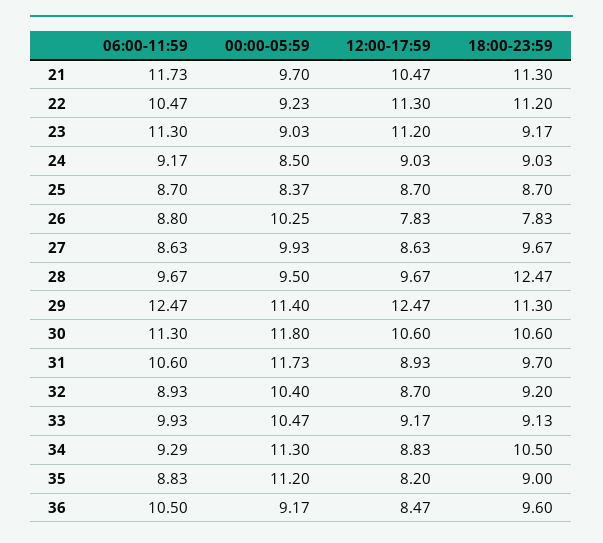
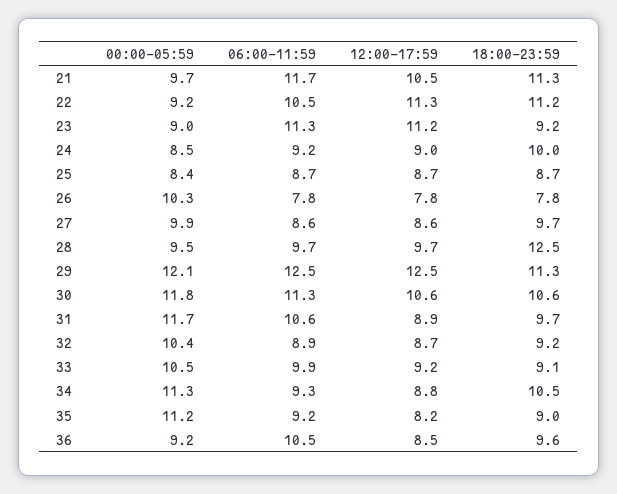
  {
    "06:00-11:59": {
      "21": 11.73,
      "22": 10.47,
      "23": 11.3,
      "24": 9.17,
      "25": 8.7,
-     "26": 8.8,
+     "26": 7.8,
      "27": 8.63,
      "28": 9.67,
      "29": 12.47,
      "30": 11.3,
      "31": 10.6,
      "32": 8.93,
      "33": 9.93,
      "34": 9.29,
-     "35": 8.83,
+     "35": 9.2,
      "36": 10.5
    },
    "00:00-05:59": {
      "21": 9.7,
      "22": 9.23,
      "23": 9.03,
      "24": 8.5,
      "25": 8.37,
      "26": 10.25,
      "27": 9.93,
      "28": 9.5,
-     "29": 11.4,
+     "29": 12.1,
      "30": 11.8,
      "31": 11.73,
      "32": 10.4,
      "33": 10.47,
      "34": 11.3,
      "35": 11.2,
      "36": 9.17
    },
    "12:00-17:59": {
      "21": 10.47,
      "22": 11.3,
      "23": 11.2,
      "24": 9.03,
      "25": 8.7,
      "26": 7.83,
      "27": 8.63,
      "28": 9.67,
      "29": 12.47,
      "30": 10.6,
      "31": 8.93,
      "32": 8.7,
      "33": 9.17,
      "34": 8.83,
      "35": 8.2,
      "36": 8.47
    },
    "18:00-23:59": {
      "21": 11.3,
      "22": 11.2,
      "23": 9.17,
-     "24": 9.03,
+     "24": 10,
      "25": 8.7,
      "26": 7.83,
      "27": 9.67,
      "28": 12.47,
      "29": 11.3,
      "30": 10.6,
      "31": 9.7,
      "32": 9.2,
      "33": 9.13,
      "34": 10.5,
      "35": 9,
      "36": 9.6
    }
  }

